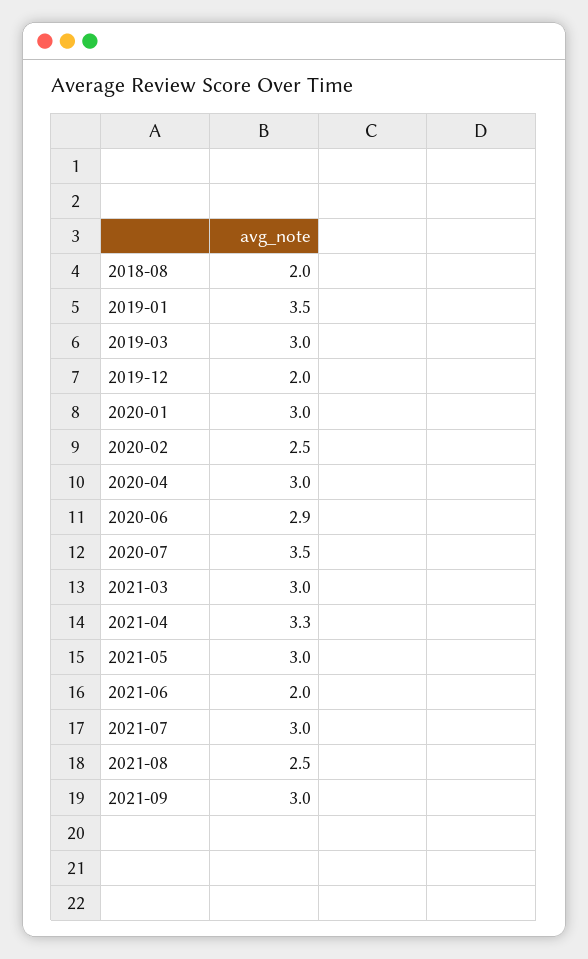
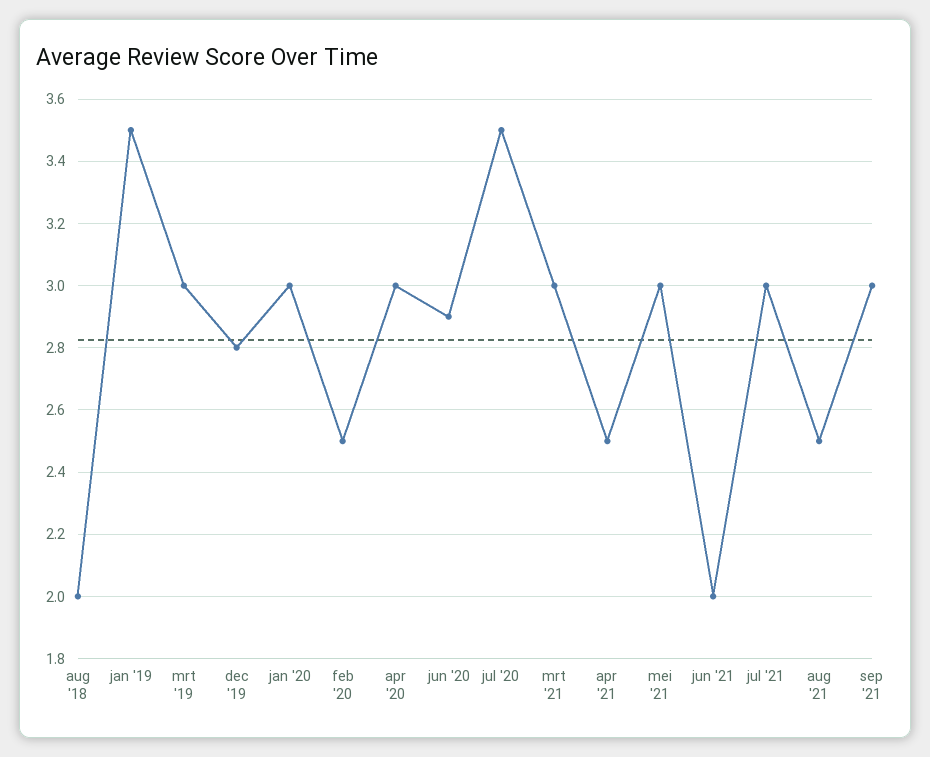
  {
    "2018-08": 2,
    "2019-01": 3.5,
    "2019-03": 3,
-   "2019-12": 2,
+   "2019-12": 2.8,
    "2020-01": 3,
    "2020-02": 2.5,
    "2020-04": 3,
    "2020-06": 2.9,
    "2020-07": 3.5,
    "2021-03": 3,
-   "2021-04": 3.3,
+   "2021-04": 2.5,
    "2021-05": 3,
    "2021-06": 2,
    "2021-07": 3,
    "2021-08": 2.5,
    "2021-09": 3
  }

